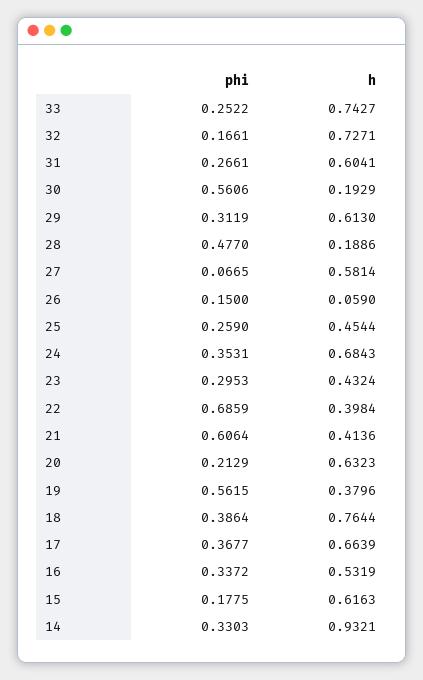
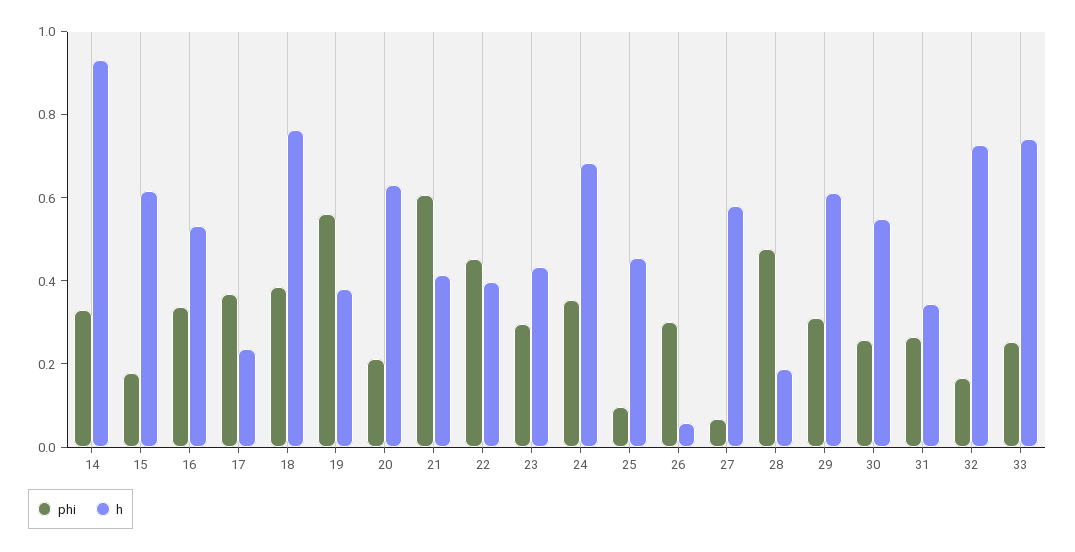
  {
    "phi": {
      "33": 0.2522,
      "32": 0.1661,
      "31": 0.2661,
-     "30": 0.5606,
+     "30": 0.25,
      "29": 0.3119,
      "28": 0.477,
      "27": 0.0665,
-     "26": 0.15,
+     "26": 0.3,
-     "25": 0.259,
+     "25": 0.1,
      "24": 0.3531,
      "23": 0.2953,
-     "22": 0.6859,
+     "22": 0.45,
      "21": 0.6064,
      "20": 0.2129,
      "19": 0.5615,
      "18": 0.3864,
      "17": 0.3677,
      "16": 0.3372,
      "15": 0.1775,
      "14": 0.3303
    },
    "h": {
      "33": 0.7427,
      "32": 0.7271,
-     "31": 0.6041,
+     "31": 0.35,
-     "30": 0.1929,
+     "30": 0.55,
      "29": 0.613,
      "28": 0.1886,
      "27": 0.5814,
      "26": 0.059,
      "25": 0.4544,
      "24": 0.6843,
      "23": 0.4324,
      "22": 0.3984,
      "21": 0.4136,
      "20": 0.6323,
      "19": 0.3796,
      "18": 0.7644,
-     "17": 0.6639,
+     "17": 0.25,
      "16": 0.5319,
      "15": 0.6163,
      "14": 0.9321
    }
  }

